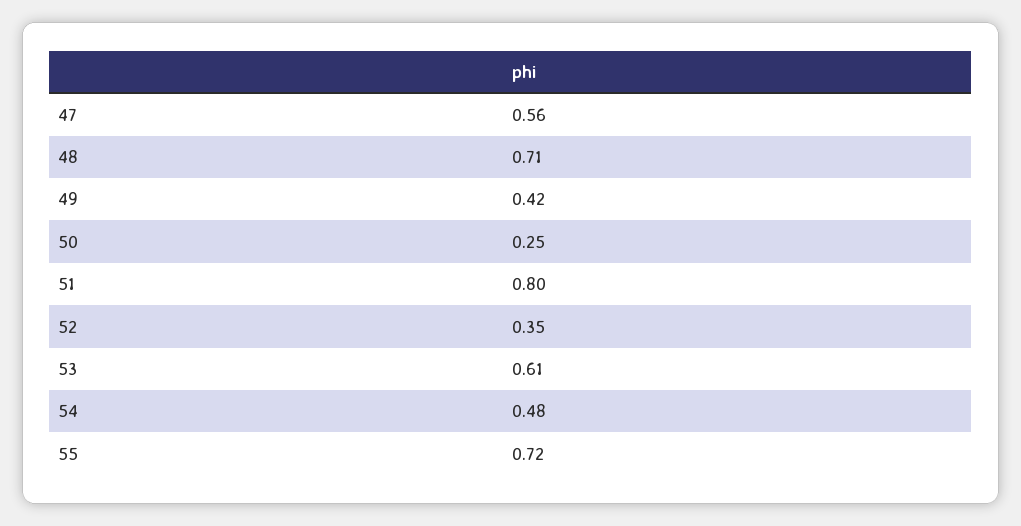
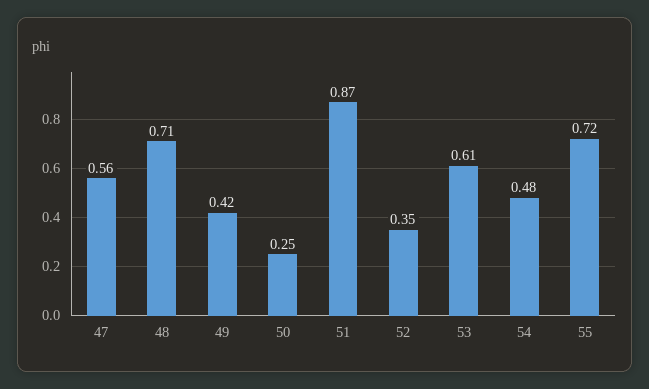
  {
    "47": 0.56,
    "48": 0.71,
    "49": 0.42,
    "50": 0.25,
-   "51": 0.8,
+   "51": 0.87,
    "52": 0.35,
    "53": 0.61,
    "54": 0.48,
    "55": 0.72
  }

